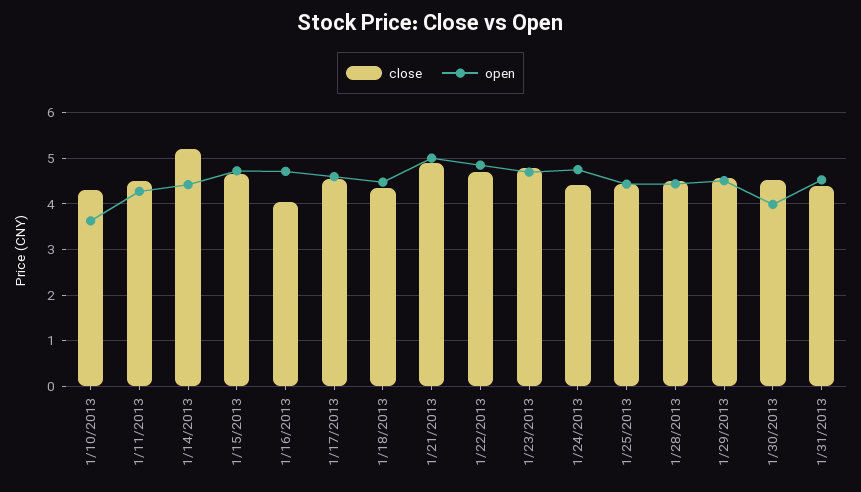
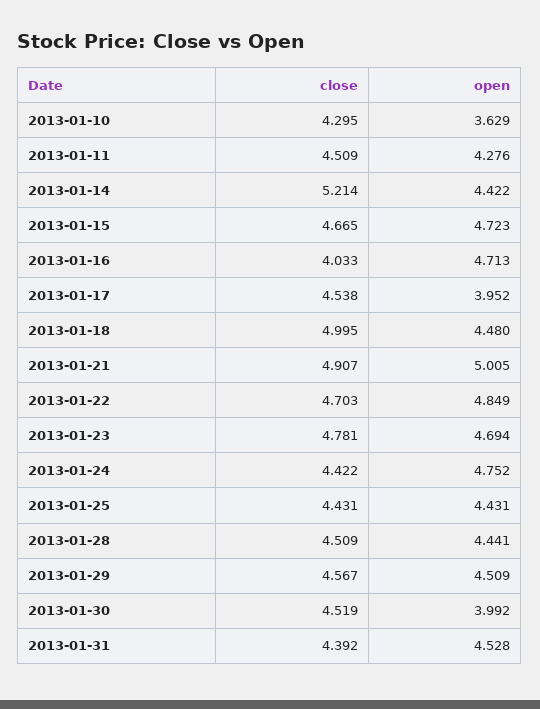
  {
    "close": {
      "1/10/2013": 4.295,
      "1/11/2013": 4.509,
      "1/14/2013": 5.214,
      "1/15/2013": 4.665,
      "1/16/2013": 4.033,
      "1/17/2013": 4.538,
-     "1/18/2013": 4.4,
+     "1/18/2013": 4.995,
      "1/21/2013": 4.907,
      "1/22/2013": 4.703,
      "1/23/2013": 4.781,
      "1/24/2013": 4.422,
      "1/25/2013": 4.431,
      "1/28/2013": 4.509,
      "1/29/2013": 4.567,
      "1/30/2013": 4.519,
      "1/31/2013": 4.392
    },
    "open": {
      "1/10/2013": 3.629,
      "1/11/2013": 4.276,
      "1/14/2013": 4.422,
      "1/15/2013": 4.723,
      "1/16/2013": 4.713,
-     "1/17/2013": 4.6,
+     "1/17/2013": 3.952,
      "1/18/2013": 4.48,
      "1/21/2013": 5.005,
      "1/22/2013": 4.849,
      "1/23/2013": 4.694,
      "1/24/2013": 4.752,
      "1/25/2013": 4.431,
      "1/28/2013": 4.441,
      "1/29/2013": 4.509,
      "1/30/2013": 3.992,
      "1/31/2013": 4.528
    }
  }

